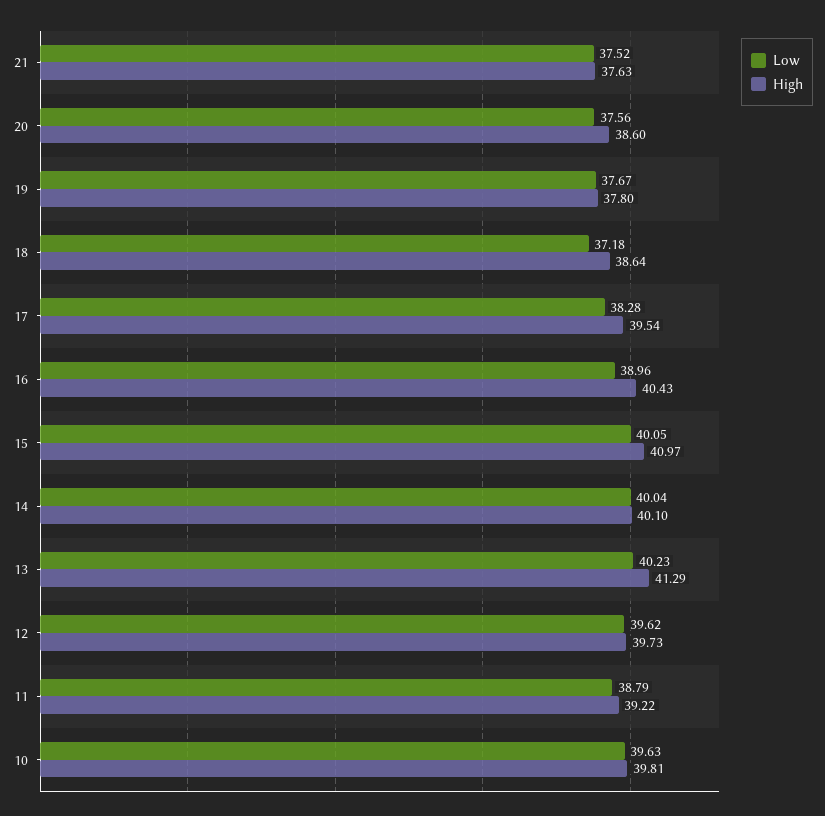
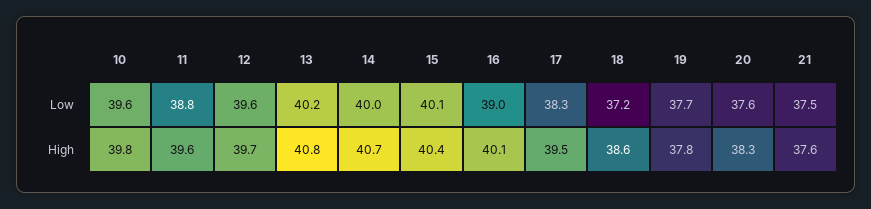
  {
    "Low": {
      "21": 37.52,
      "20": 37.56,
      "19": 37.67,
      "18": 37.18,
      "17": 38.28,
      "16": 38.96,
      "15": 40.05,
      "14": 40.04,
      "13": 40.23,
      "12": 39.62,
      "11": 38.79,
      "10": 39.63
    },
    "High": {
      "21": 37.63,
-     "20": 38.6,
+     "20": 38.3,
      "19": 37.8,
      "18": 38.64,
      "17": 39.54,
-     "16": 40.43,
+     "16": 40.1,
-     "15": 40.97,
+     "15": 40.4,
-     "14": 40.1,
+     "14": 40.7,
-     "13": 41.29,
+     "13": 40.8,
      "12": 39.73,
-     "11": 39.22,
+     "11": 39.6,
      "10": 39.81
    }
  }

